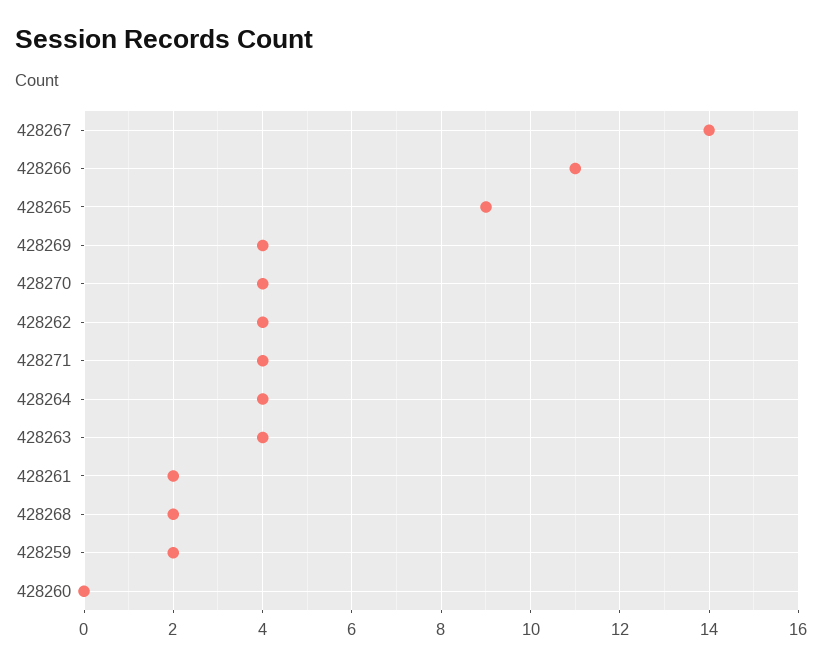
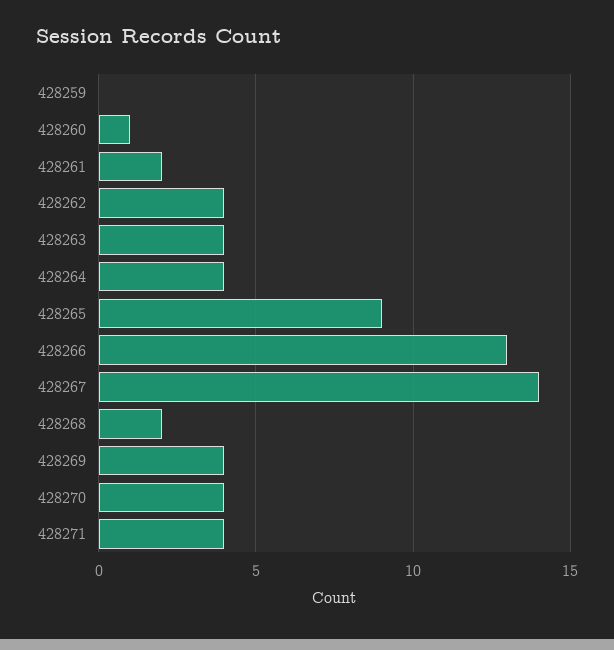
  {
    "428267": 14,
-   "428266": 11,
+   "428266": 13,
    "428265": 9,
    "428269": 4,
    "428270": 4,
    "428262": 4,
    "428271": 4,
    "428264": 4,
    "428263": 4,
    "428261": 2,
    "428268": 2,
-   "428259": 2,
+   "428259": 0,
-   "428260": 0
+   "428260": 1
  }

